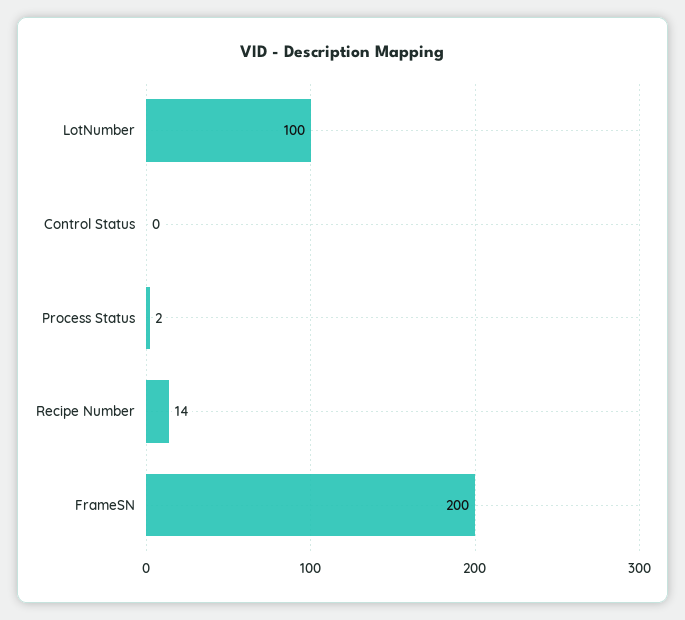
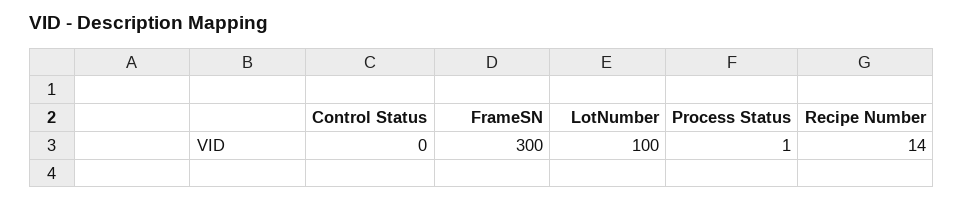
  {
    "LotNumber": 100,
    "Control Status": 0,
-   "Process Status": 2,
+   "Process Status": 1,
    "Recipe Number": 14,
-   "FrameSN": 200
+   "FrameSN": 300
  }

